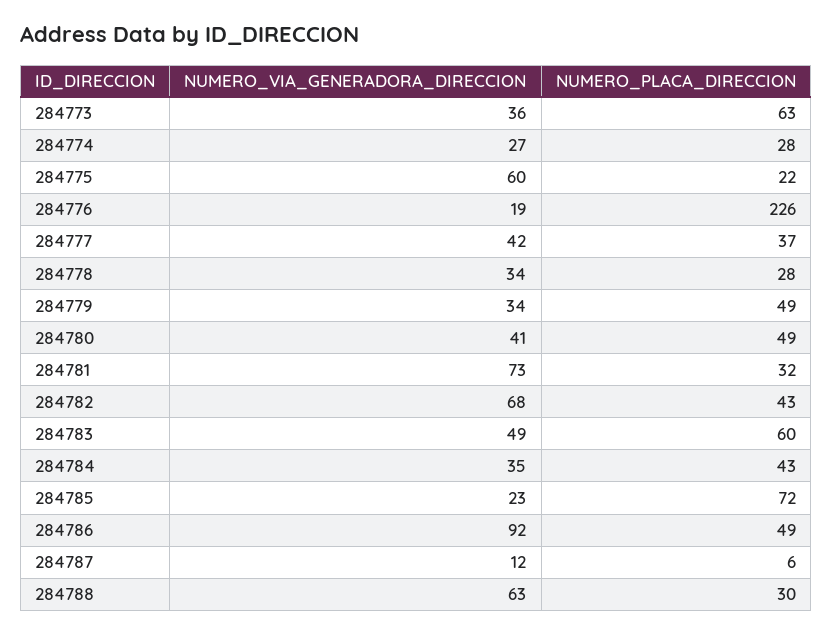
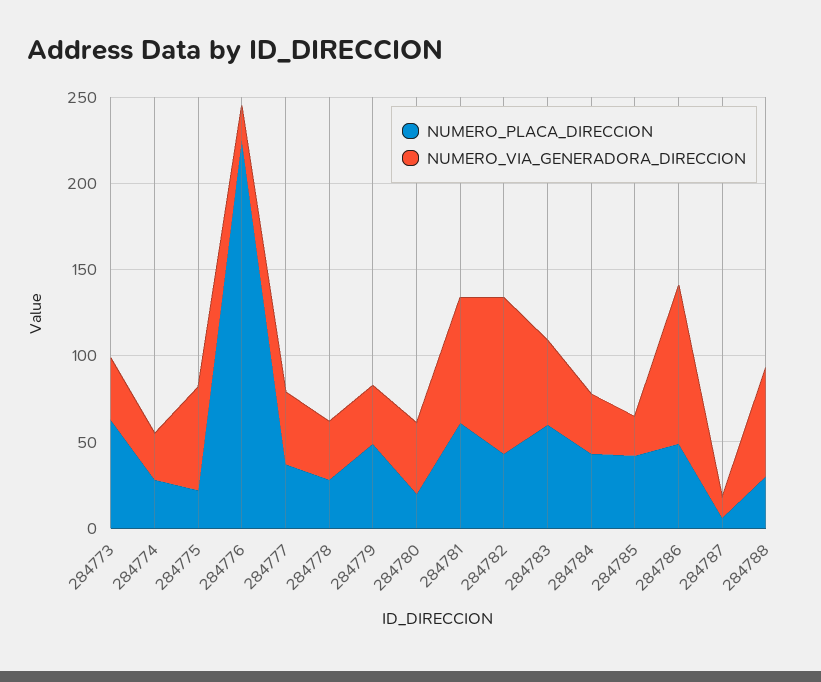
  {
    "NUMERO_VIA_GENERADORA_DIRECCION": {
      "284773": 36,
      "284774": 27,
      "284775": 60,
      "284776": 19,
      "284777": 42,
      "284778": 34,
      "284779": 34,
      "284780": 41,
      "284781": 73,
-     "284782": 68,
+     "284782": 90,
      "284783": 49,
      "284784": 35,
      "284785": 23,
      "284786": 92,
      "284787": 12,
      "284788": 63
    },
    "NUMERO_PLACA_DIRECCION": {
      "284773": 63,
      "284774": 28,
      "284775": 22,
      "284776": 226,
      "284777": 37,
      "284778": 28,
      "284779": 49,
-     "284780": 49,
+     "284780": 20,
-     "284781": 32,
+     "284781": 60,
      "284782": 43,
      "284783": 60,
      "284784": 43,
-     "284785": 72,
+     "284785": 40,
      "284786": 49,
      "284787": 6,
      "284788": 30
    }
  }

